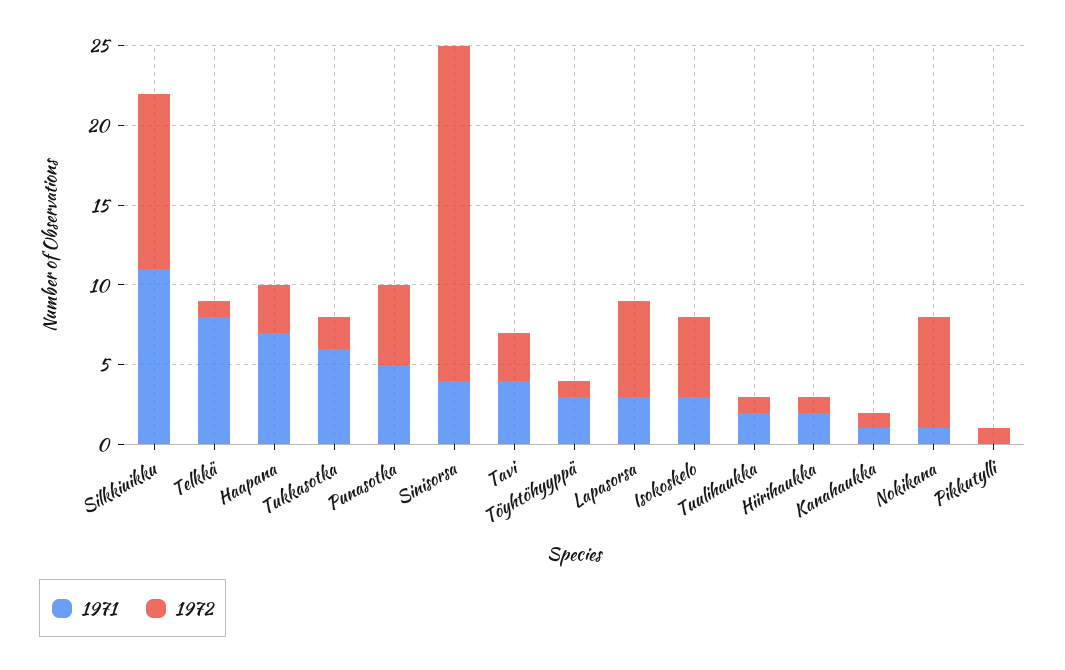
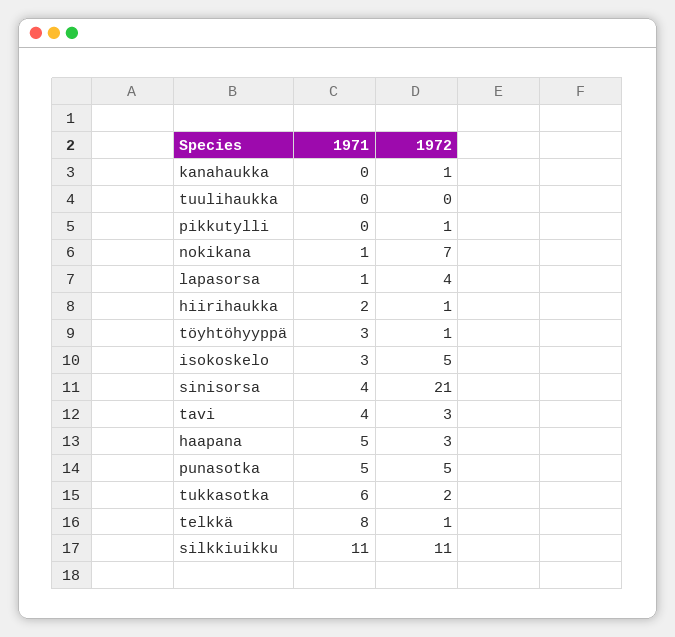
  {
    "1971": {
      "Silkkiuikku": 11,
      "Telkkä": 8,
-     "Haapana": 7,
+     "Haapana": 5,
      "Tukkasotka": 6,
      "Punasotka": 5,
      "Sinisorsa": 4,
      "Tavi": 4,
      "Töyhtöhyyppä": 3,
-     "Lapasorsa": 3,
+     "Lapasorsa": 1,
      "Isokoskelo": 3,
-     "Tuulihaukka": 2,
+     "Tuulihaukka": 0,
      "Hiirihaukka": 2,
-     "Kanahaukka": 1,
+     "Kanahaukka": 0,
      "Nokikana": 1,
      "Pikkutylli": 0
    },
    "1972": {
      "Silkkiuikku": 11,
      "Telkkä": 1,
      "Haapana": 3,
      "Tukkasotka": 2,
      "Punasotka": 5,
      "Sinisorsa": 21,
      "Tavi": 3,
      "Töyhtöhyyppä": 1,
-     "Lapasorsa": 6,
+     "Lapasorsa": 4,
      "Isokoskelo": 5,
-     "Tuulihaukka": 1,
+     "Tuulihaukka": 0,
      "Hiirihaukka": 1,
      "Kanahaukka": 1,
      "Nokikana": 7,
      "Pikkutylli": 1
    }
  }

